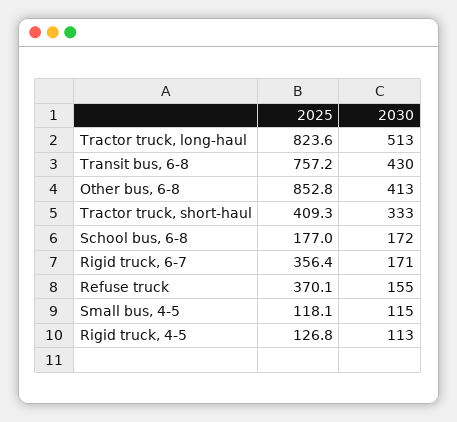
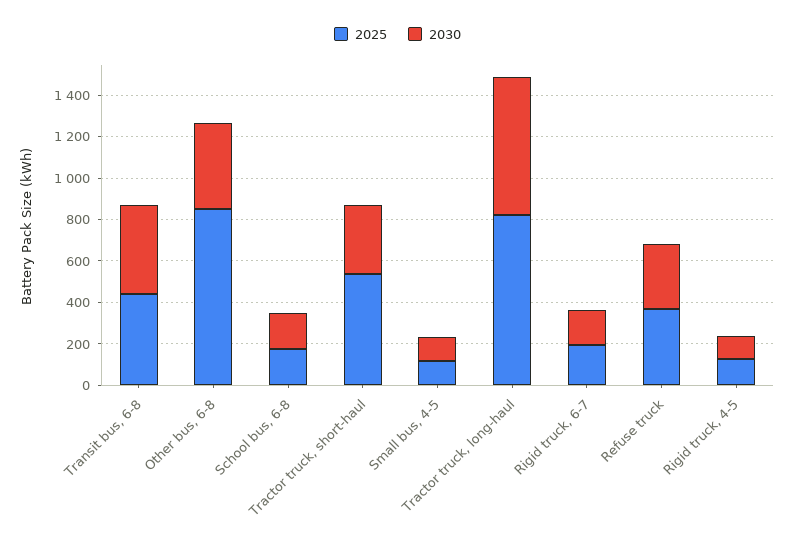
  {
    "2025": {
      "Tractor truck, long-haul": 823.6,
-     "Transit bus, 6-8": 757.2,
+     "Transit bus, 6-8": 450,
      "Other bus, 6-8": 852.8,
-     "Tractor truck, short-haul": 409.3,
+     "Tractor truck, short-haul": 550,
      "School bus, 6-8": 177,
-     "Rigid truck, 6-7": 356.4,
+     "Rigid truck, 6-7": 200,
      "Refuse truck": 370.1,
      "Small bus, 4-5": 118.1,
      "Rigid truck, 4-5": 126.8
    },
    "2030": {
-     "Tractor truck, long-haul": 513,
+     "Tractor truck, long-haul": 650,
      "Transit bus, 6-8": 430,
      "Other bus, 6-8": 413,
      "Tractor truck, short-haul": 333,
      "School bus, 6-8": 172,
      "Rigid truck, 6-7": 171,
-     "Refuse truck": 155,
+     "Refuse truck": 300,
      "Small bus, 4-5": 115,
      "Rigid truck, 4-5": 113
    }
  }

